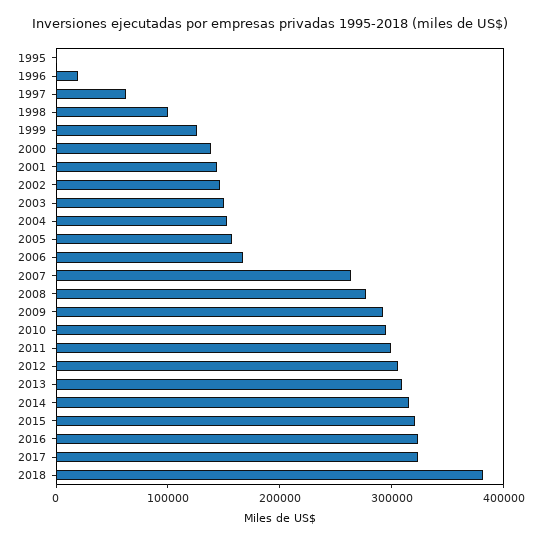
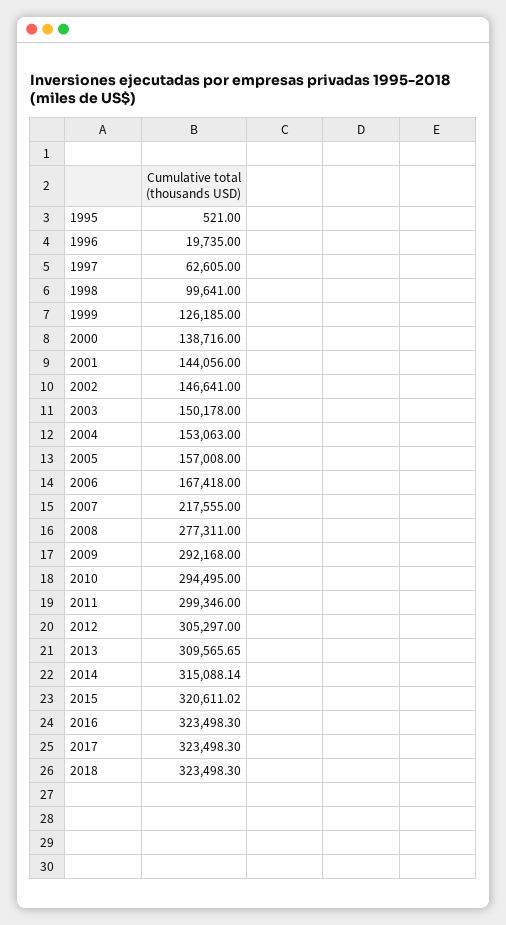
  {
    "1995": 521,
    "1996": 19735,
    "1997": 62605,
    "1998": 99641,
    "1999": 126185,
    "2000": 138716,
    "2001": 144056,
    "2002": 146641,
    "2003": 150178,
    "2004": 153063,
    "2005": 157008,
    "2006": 167418,
-   "2007": 260000,
+   "2007": 217555,
    "2008": 277311,
    "2009": 292168,
    "2010": 294495,
    "2011": 299346,
    "2012": 305297,
    "2013": 309565.65,
    "2014": 315088.14,
    "2015": 320611.02,
    "2016": 323498.3,
    "2017": 323498.3,
-   "2018": 380000
+   "2018": 323498.3
  }

